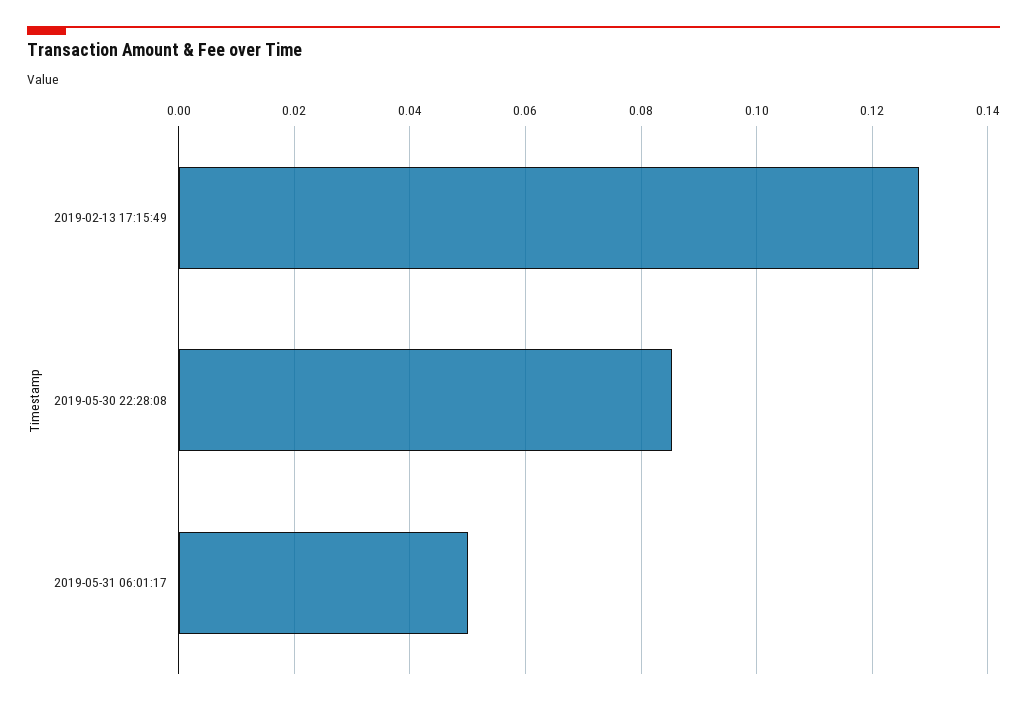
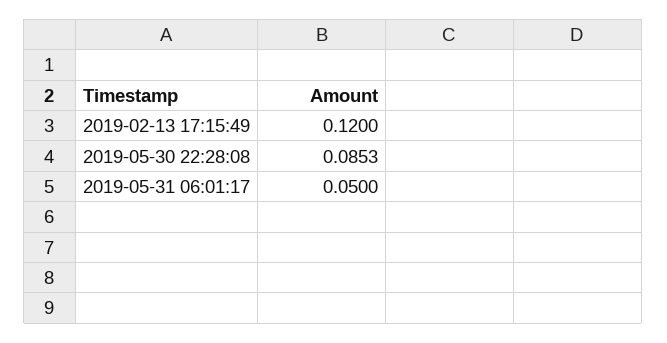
  {
-   "2019-02-13 17:15:49": 0.128,
+   "2019-02-13 17:15:49": 0.12,
    "2019-05-30 22:28:08": 0.0853,
    "2019-05-31 06:01:17": 0.05
  }

